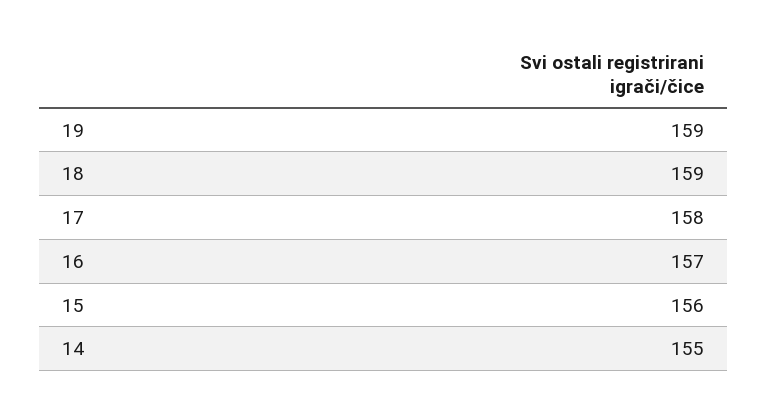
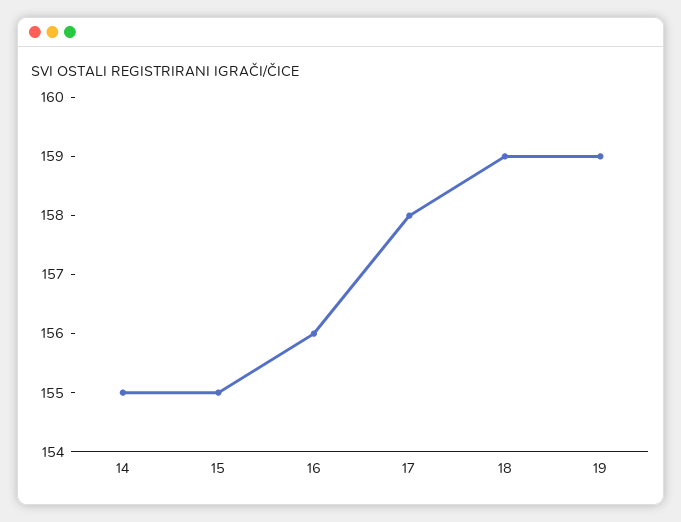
  {
    "19": 159,
    "18": 159,
    "17": 158,
-   "16": 157,
+   "16": 156,
-   "15": 156,
+   "15": 155,
    "14": 155
  }

